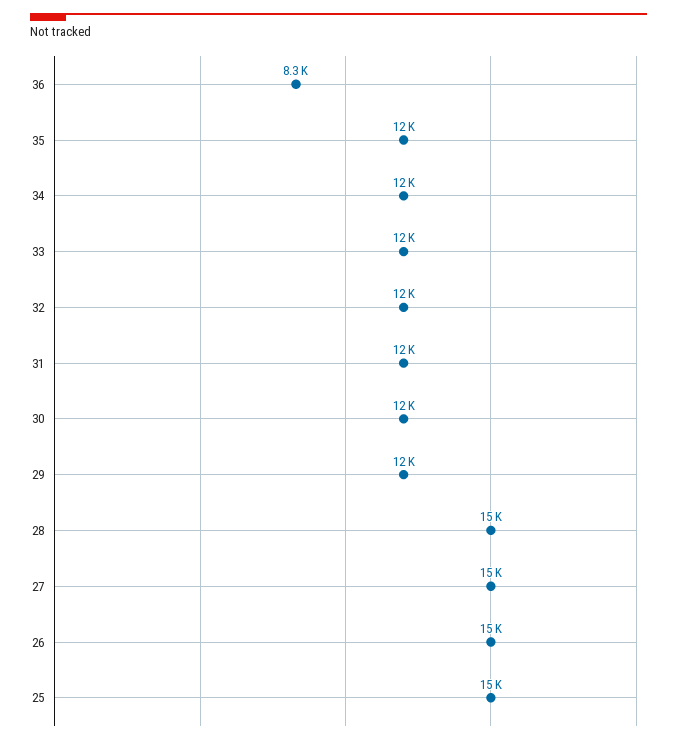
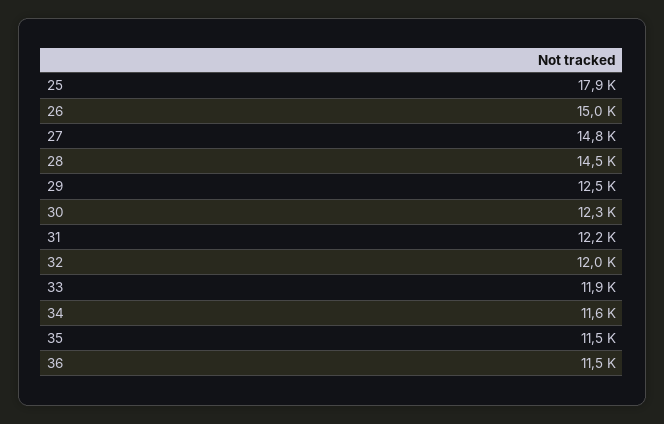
  {
-   "36": 8300,
+   "36": 11500,
    "35": 11500,
    "34": 11600,
    "33": 11900,
    "32": 12000,
    "31": 12200,
    "30": 12300,
    "29": 12500,
    "28": 14500,
    "27": 14800,
    "26": 15000,
-   "25": 15000
+   "25": 17900
  }

